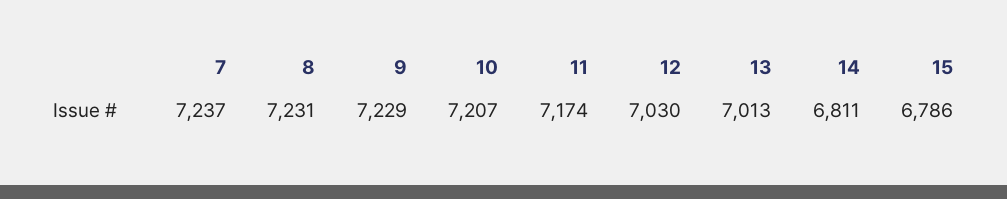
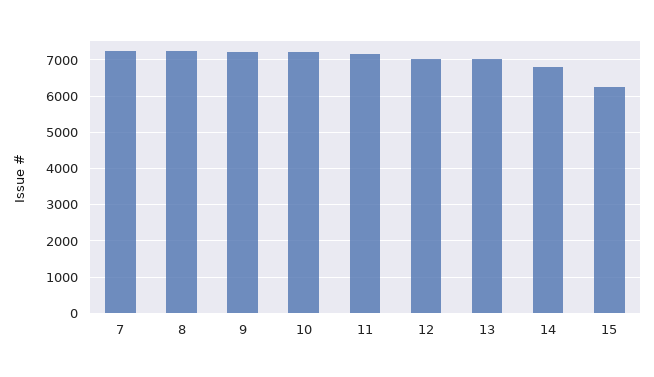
  {
    "7": 7237,
    "8": 7231,
    "9": 7229,
    "10": 7207,
    "11": 7174,
    "12": 7030,
    "13": 7013,
    "14": 6811,
-   "15": 6786
+   "15": 6200
  }

